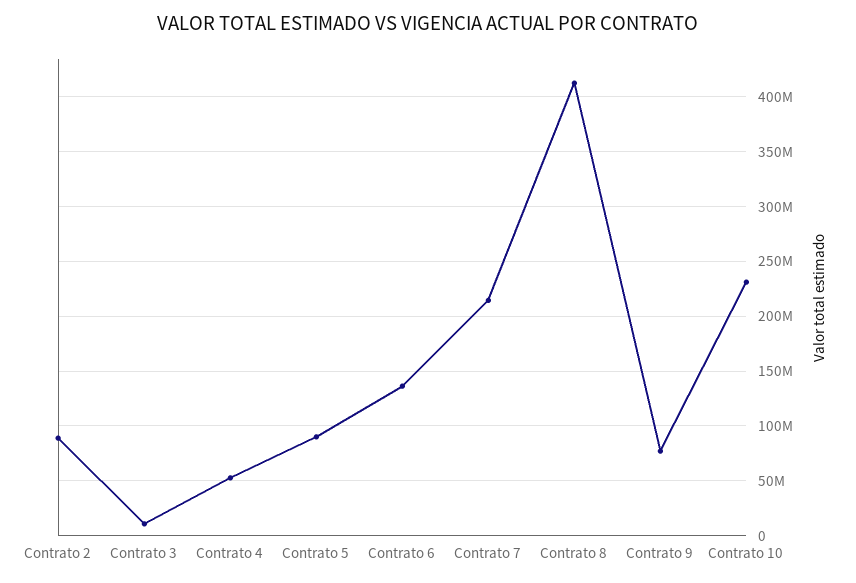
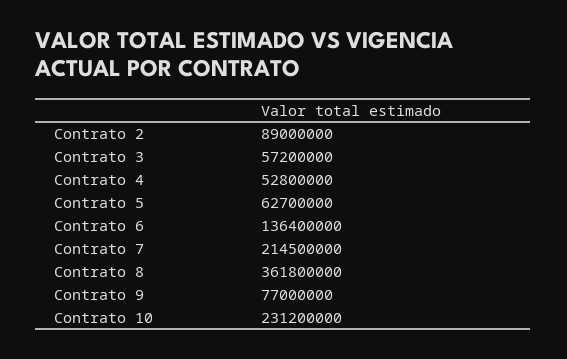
  {
    "Contrato 2": 89000000,
-   "Contrato 3": 10000000,
+   "Contrato 3": 57200000,
    "Contrato 4": 52800000,
-   "Contrato 5": 90000000,
+   "Contrato 5": 62700000,
    "Contrato 6": 136400000,
    "Contrato 7": 214500000,
-   "Contrato 8": 410000000,
+   "Contrato 8": 361800000,
    "Contrato 9": 77000000,
    "Contrato 10": 231200000
  }

